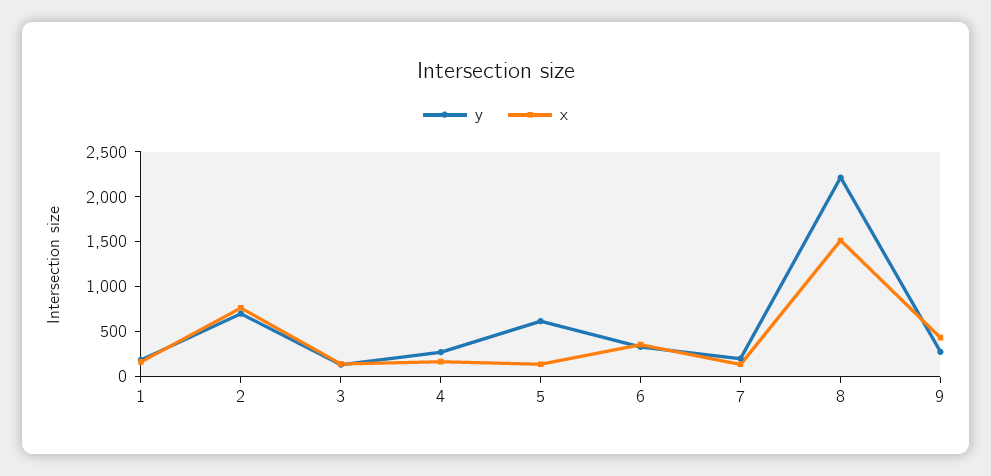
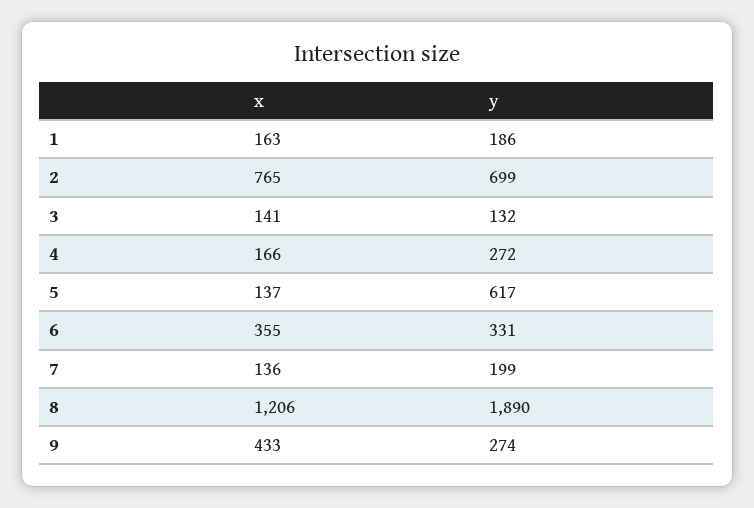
  {
    "y": {
      "1": 186,
      "2": 699,
      "3": 132,
      "4": 272,
      "5": 617,
      "6": 331,
      "7": 199,
-     "8": 2200,
+     "8": 1890,
      "9": 274
    },
    "x": {
      "1": 163,
      "2": 765,
      "3": 141,
      "4": 166,
      "5": 137,
      "6": 355,
      "7": 136,
-     "8": 1500,
+     "8": 1206,
      "9": 433
    }
  }

